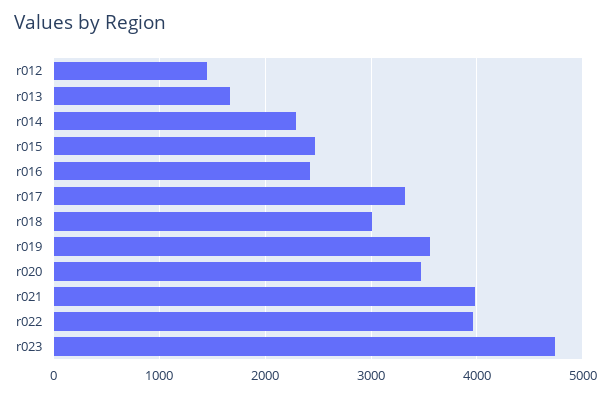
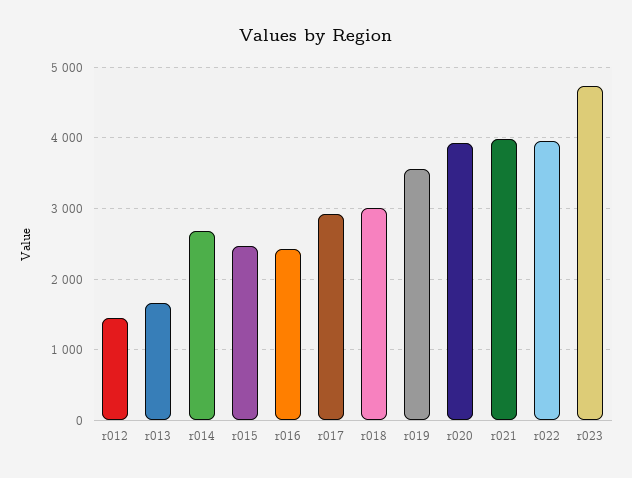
  {
    "r012": 1500,
    "r013": 1700,
-   "r014": 2300,
+   "r014": 2700,
    "r015": 2500,
    "r016": 2400,
-   "r017": 3300,
+   "r017": 2900,
    "r018": 3000,
    "r019": 3600,
-   "r020": 3500,
+   "r020": 3900,
    "r021": 4000,
    "r022": 4000,
    "r023": 4700
  }

